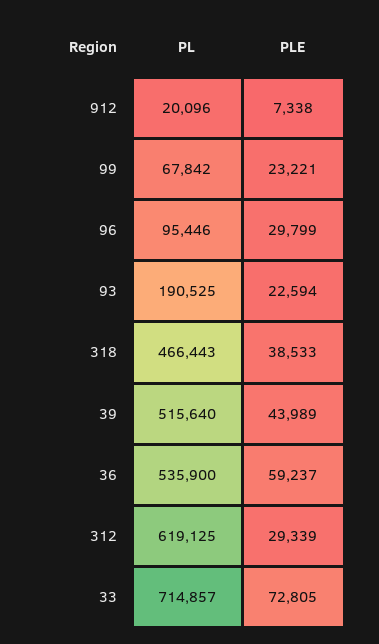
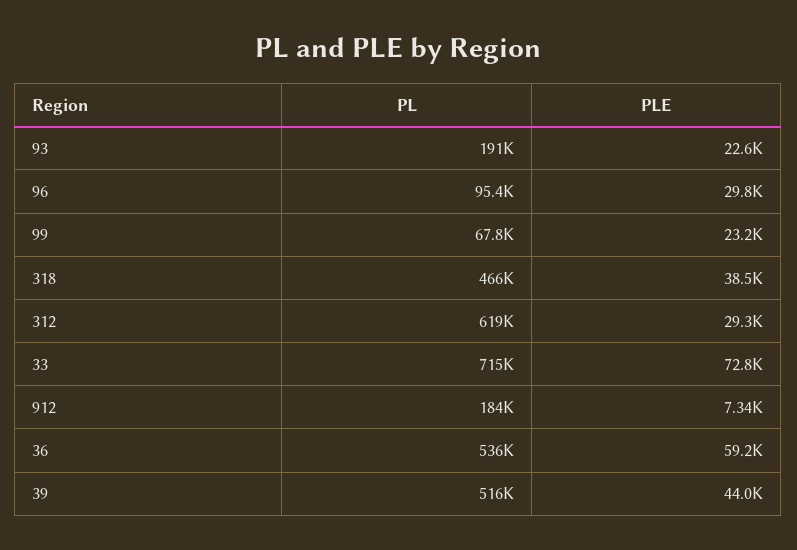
  {
    "PL": {
-     "912": 20096,
+     "912": 184000,
      "99": 67842,
      "96": 95446,
      "93": 190525,
      "318": 466443,
      "39": 515640,
      "36": 535900,
      "312": 619125,
      "33": 714857
    },
    "PLE": {
      "912": 7338,
      "99": 23221,
      "96": 29799,
      "93": 22594,
      "318": 38533,
      "39": 43989,
      "36": 59237,
      "312": 29339,
      "33": 72805
    }
  }

